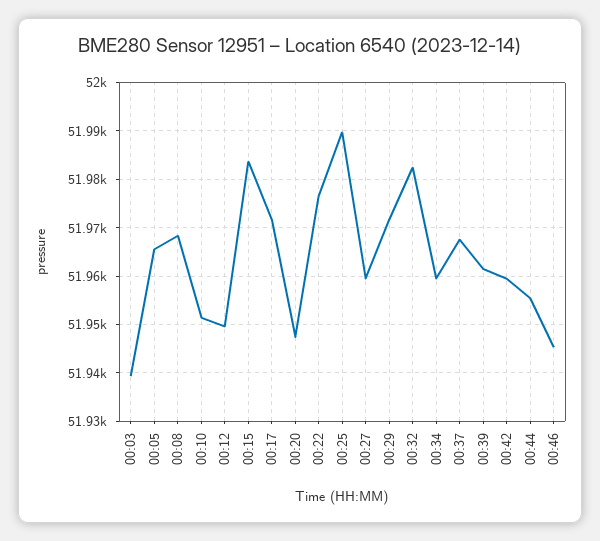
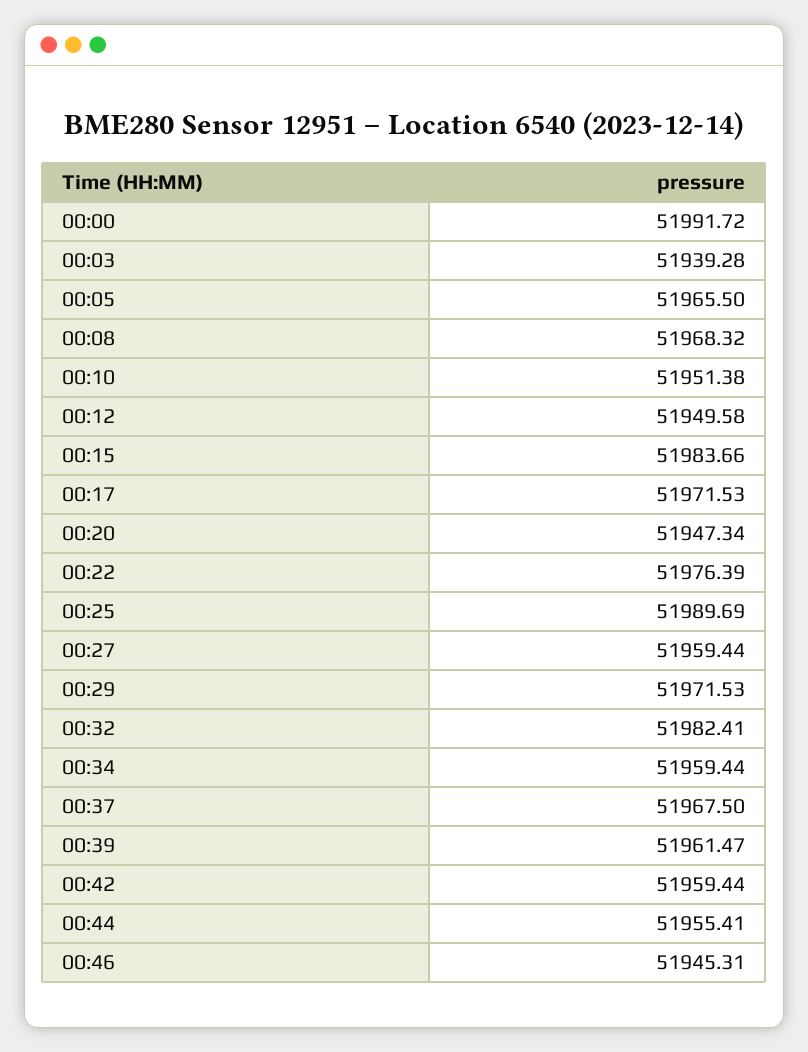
  {
    "00:03": 51939.28,
    "00:05": 51965.5,
    "00:08": 51968.32,
    "00:10": 51951.38,
    "00:12": 51949.58,
    "00:15": 51983.66,
    "00:17": 51971.53,
    "00:20": 51947.34,
    "00:22": 51976.39,
    "00:25": 51989.69,
    "00:27": 51959.44,
    "00:29": 51971.53,
    "00:32": 51982.41,
    "00:34": 51959.44,
    "00:37": 51967.5,
    "00:39": 51961.47,
    "00:42": 51959.44,
    "00:44": 51955.41,
-   "00:46": 51945.31
+   "00:46": 51945.31,
+   "00:00": 51991.72
  }

